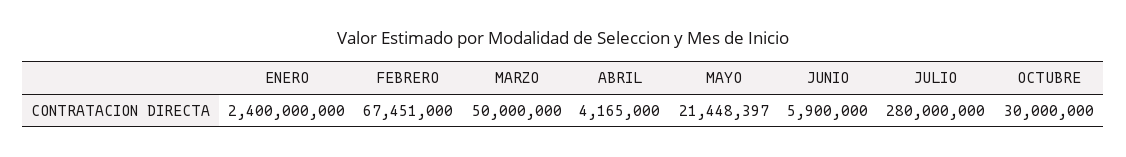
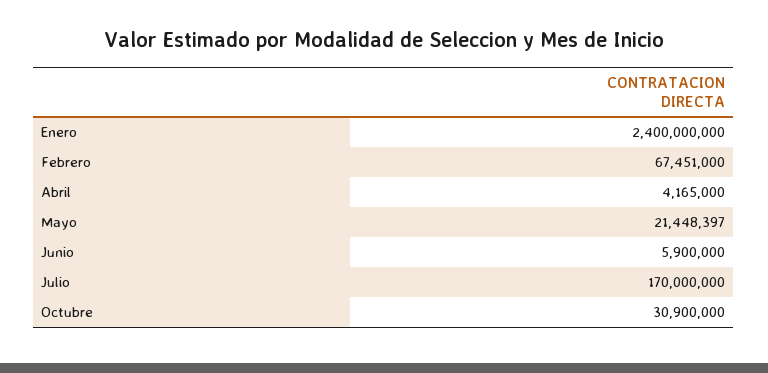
  {
    "ENERO": 2400000000,
    "FEBRERO": 67451000,
-   "MARZO": 50000000,
    "ABRIL": 4165000,
    "MAYO": 21448397,
    "JUNIO": 5900000,
-   "JULIO": 280000000,
+   "JULIO": 170000000,
-   "OCTUBRE": 30000000
+   "OCTUBRE": 30900000
  }

